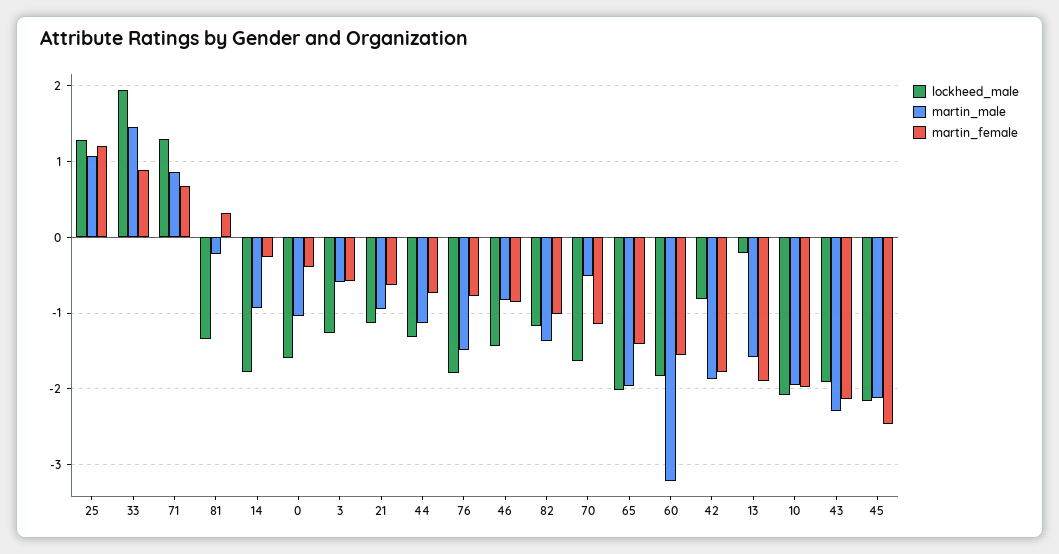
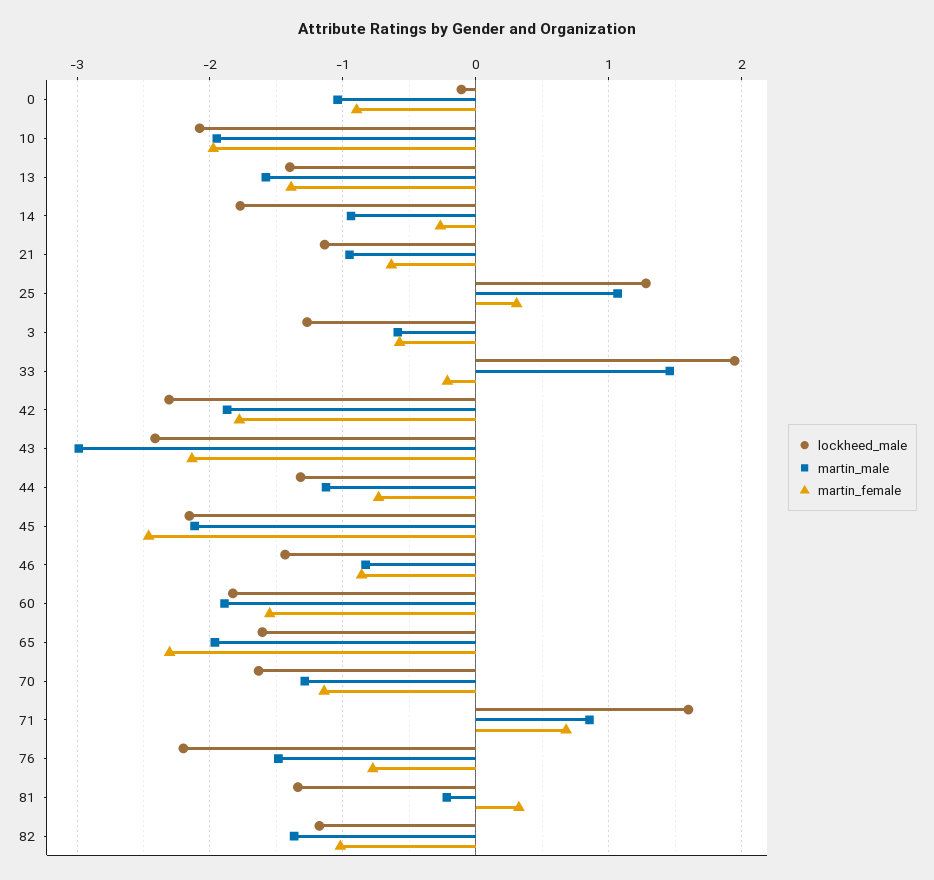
  {
    "lockheed_male": {
      "25": 1.3,
      "33": 1.9,
-     "71": 1.3,
+     "71": 1.6,
      "81": -1.3,
      "14": -1.8,
-     "0": -1.6,
+     "0": -0.1,
      "3": -1.3,
      "21": -1.1,
      "44": -1.3,
-     "76": -1.8,
+     "76": -2.2,
      "46": -1.4,
      "82": -1.2,
      "70": -1.6,
-     "65": -2,
+     "65": -1.6,
      "60": -1.8,
-     "42": -0.8,
+     "42": -2.3,
-     "13": -0.2,
+     "13": -1.4,
      "10": -2.1,
-     "43": -1.9,
+     "43": -2.4,
      "45": -2.2
    },
    "martin_male": {
      "25": 1.1,
      "33": 1.5,
      "71": 0.9,
      "81": -0.2,
      "14": -0.9,
      "0": -1,
      "3": -0.6,
      "21": -1,
      "44": -1.1,
      "76": -1.5,
      "46": -0.8,
      "82": -1.4,
-     "70": -0.5,
+     "70": -1.3,
      "65": -2,
-     "60": -3.2,
+     "60": -1.9,
      "42": -1.9,
      "13": -1.6,
      "10": -1.9,
-     "43": -2.3,
+     "43": -3,
      "45": -2.1
    },
    "martin_female": {
-     "25": 1.2,
+     "25": 0.3,
-     "33": 0.9,
+     "33": -0.2,
      "71": 0.7,
      "81": 0.3,
      "14": -0.3,
-     "0": -0.4,
+     "0": -0.9,
      "3": -0.6,
      "21": -0.6,
      "44": -0.7,
      "76": -0.8,
      "46": -0.9,
      "82": -1,
      "70": -1.1,
-     "65": -1.4,
+     "65": -2.3,
      "60": -1.6,
      "42": -1.8,
-     "13": -1.9,
+     "13": -1.4,
      "10": -2,
      "43": -2.1,
      "45": -2.5
    }
  }

